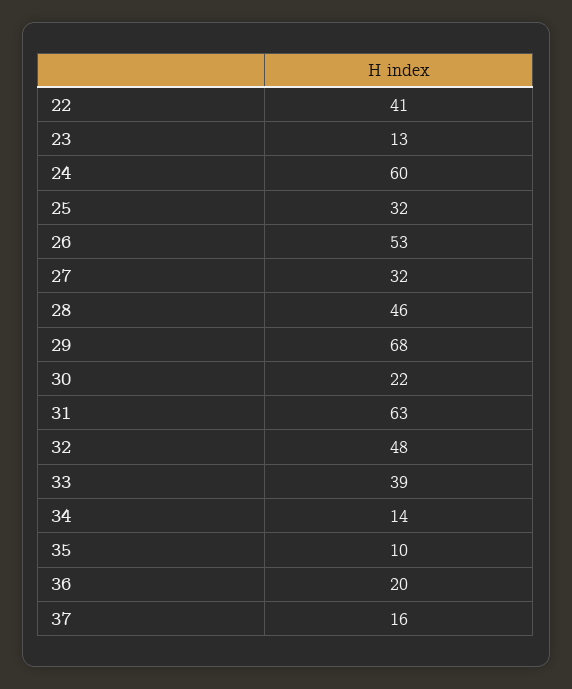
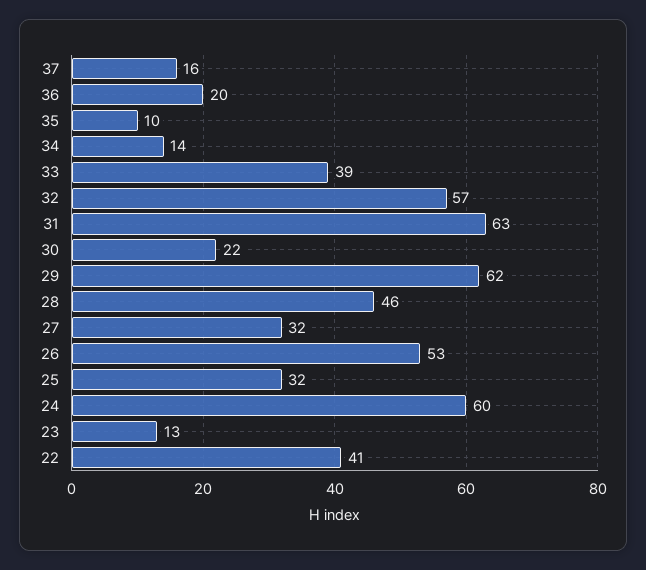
  {
    "22": 41,
    "23": 13,
    "24": 60,
    "25": 32,
    "26": 53,
    "27": 32,
    "28": 46,
-   "29": 68,
+   "29": 62,
    "30": 22,
    "31": 63,
-   "32": 48,
+   "32": 57,
    "33": 39,
    "34": 14,
    "35": 10,
    "36": 20,
    "37": 16
  }

